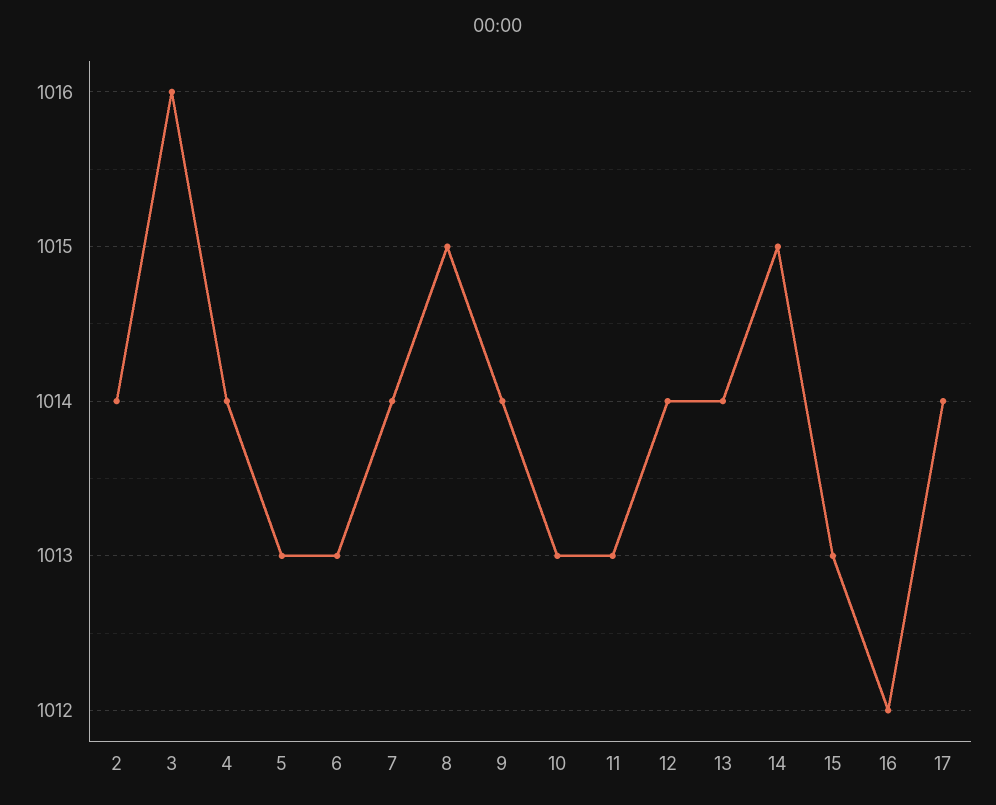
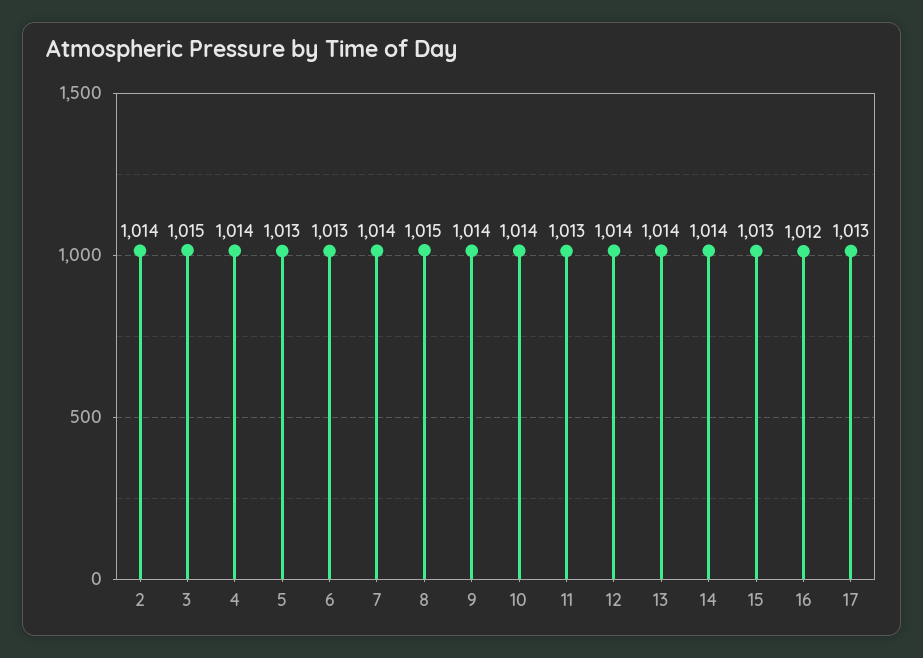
  {
    "2": 1014,
-   "3": 1016,
+   "3": 1015,
    "4": 1014,
    "5": 1013,
    "6": 1013,
    "7": 1014,
    "8": 1015,
    "9": 1014,
-   "10": 1013,
+   "10": 1014,
    "11": 1013,
    "12": 1014,
    "13": 1014,
-   "14": 1015,
+   "14": 1014,
    "15": 1013,
    "16": 1012,
-   "17": 1014
+   "17": 1013
  }

